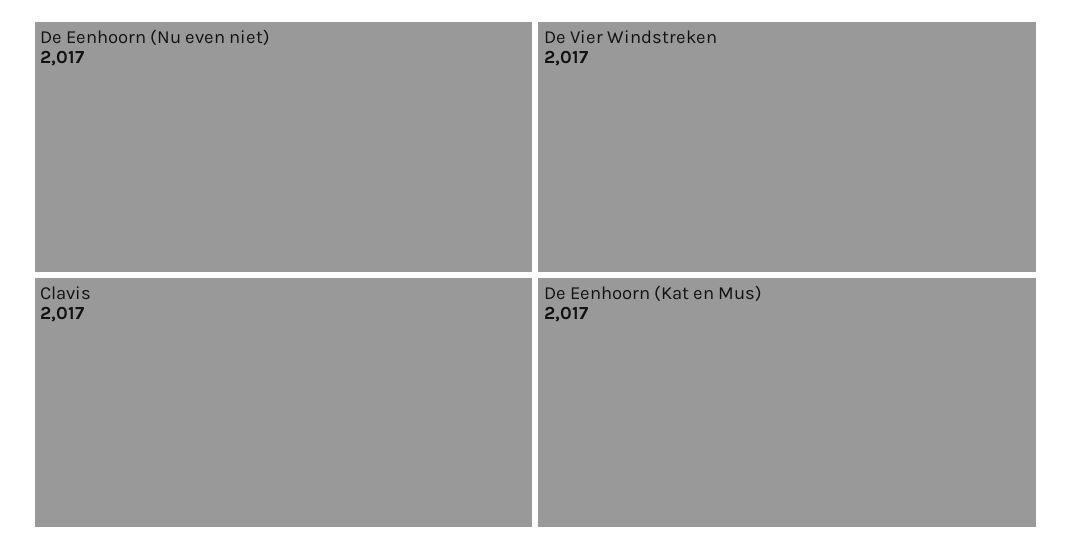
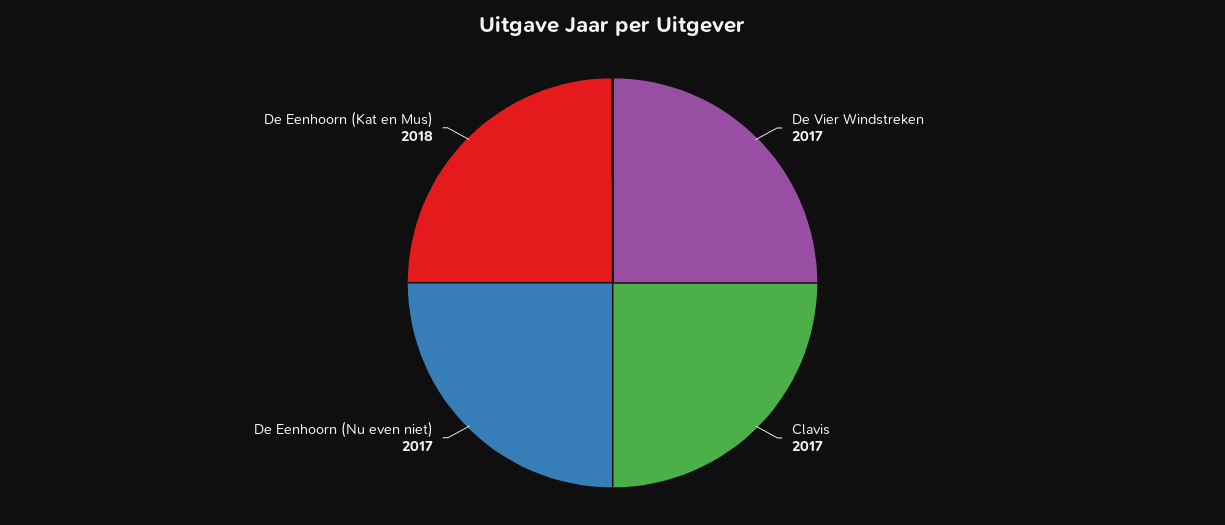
  {
    "De Eenhoorn (Nu even niet)": 2017,
    "Clavis": 2017,
    "De Vier Windstreken": 2017,
-   "De Eenhoorn (Kat en Mus)": 2017
+   "De Eenhoorn (Kat en Mus)": 2018
  }

